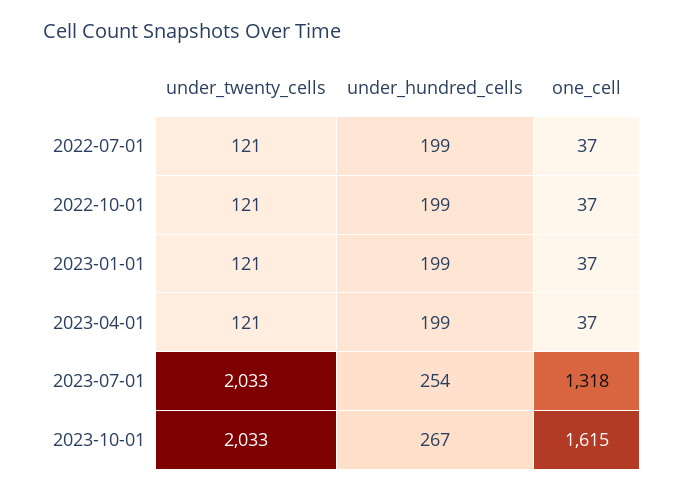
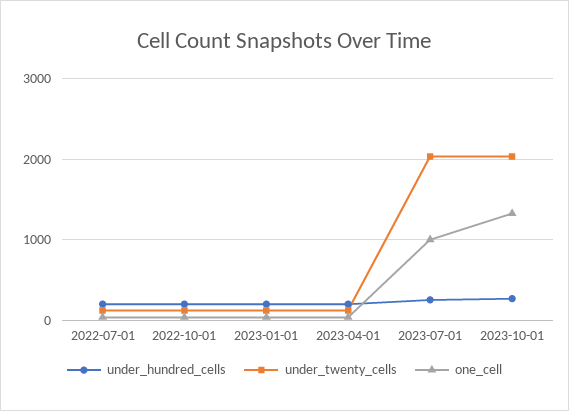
  {
    "under_twenty_cells": {
      "2022-07-01": 121,
      "2022-10-01": 121,
      "2023-01-01": 121,
      "2023-04-01": 121,
      "2023-07-01": 2033,
      "2023-10-01": 2033
    },
    "under_hundred_cells": {
      "2022-07-01": 199,
      "2022-10-01": 199,
      "2023-01-01": 199,
      "2023-04-01": 199,
      "2023-07-01": 254,
      "2023-10-01": 267
    },
    "one_cell": {
      "2022-07-01": 37,
      "2022-10-01": 37,
      "2023-01-01": 37,
      "2023-04-01": 37,
-     "2023-07-01": 1318,
+     "2023-07-01": 1000,
-     "2023-10-01": 1615
+     "2023-10-01": 1300
    }
  }

